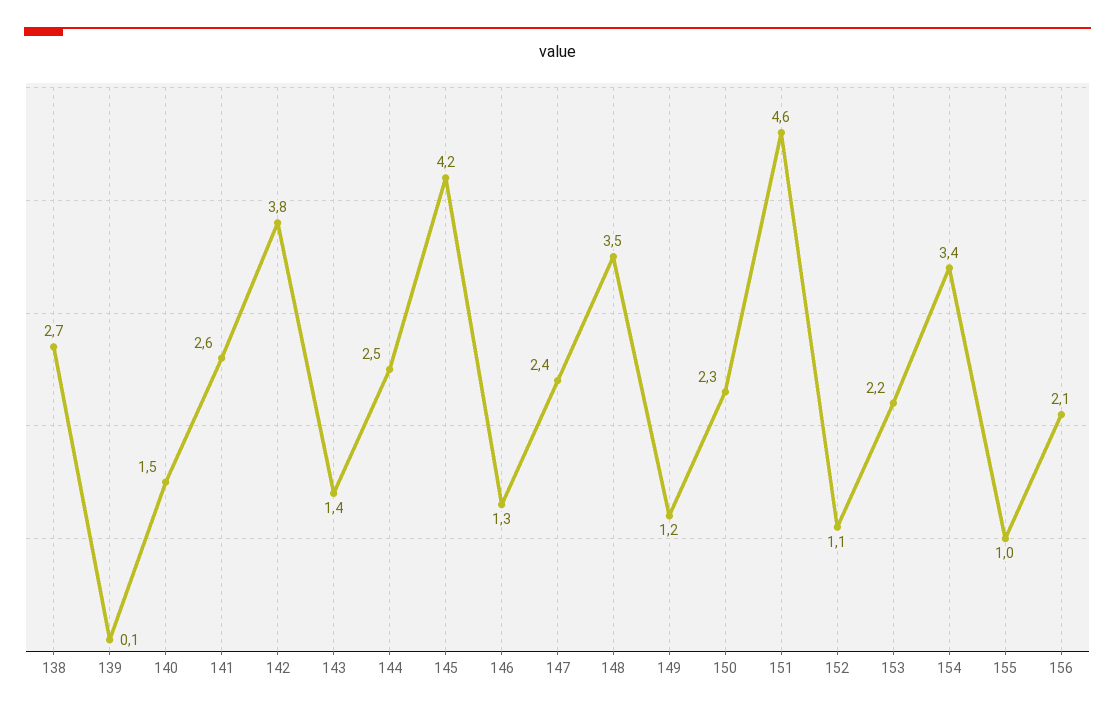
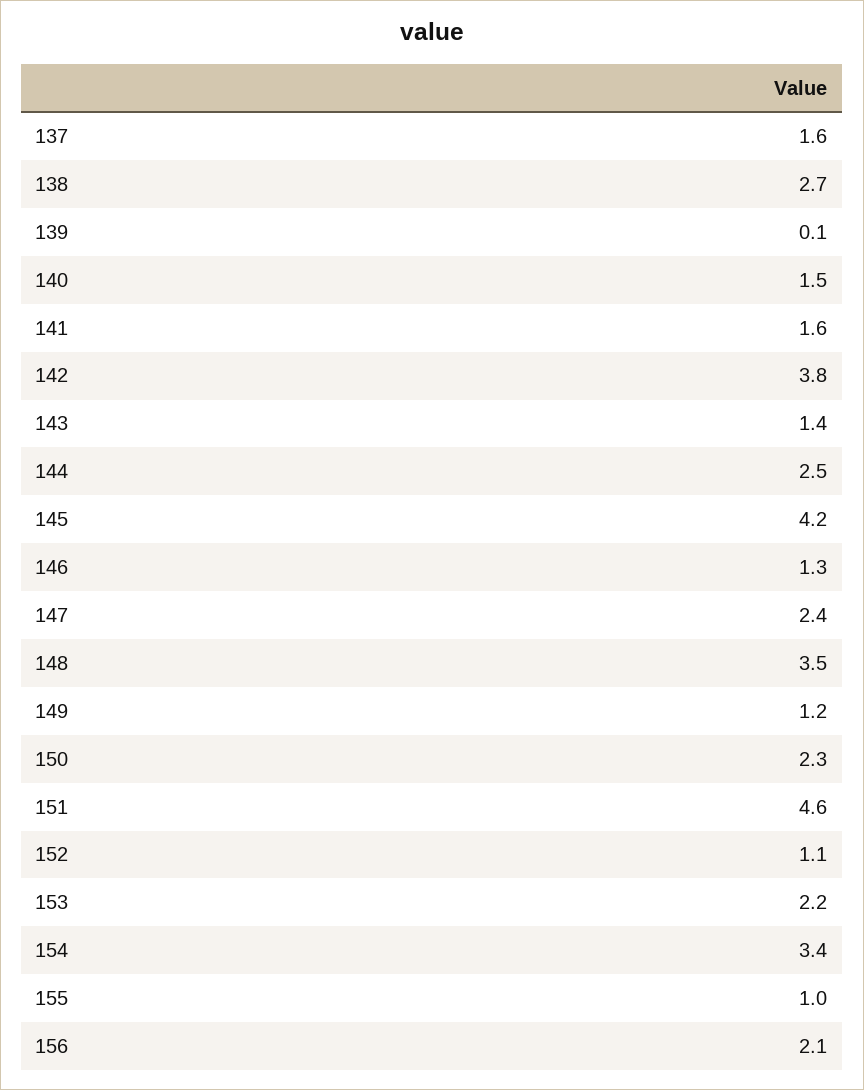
  {
    "138": 2.7,
    "139": 0.1,
    "140": 1.5,
-   "141": 2.6,
+   "141": 1.6,
    "142": 3.8,
    "143": 1.4,
    "144": 2.5,
    "145": 4.2,
    "146": 1.3,
    "147": 2.4,
    "148": 3.5,
    "149": 1.2,
    "150": 2.3,
    "151": 4.6,
    "152": 1.1,
    "153": 2.2,
    "154": 3.4,
    "155": 1,
-   "156": 2.1
+   "156": 2.1,
+   "137": 1.6
  }

